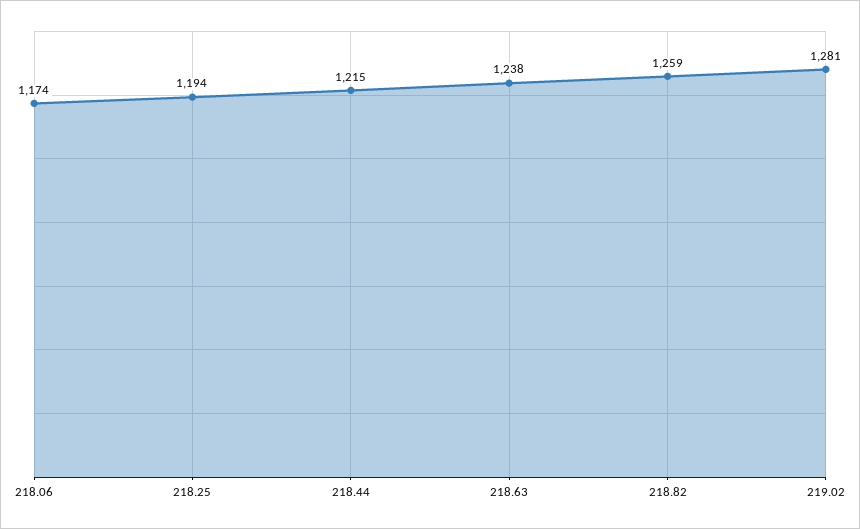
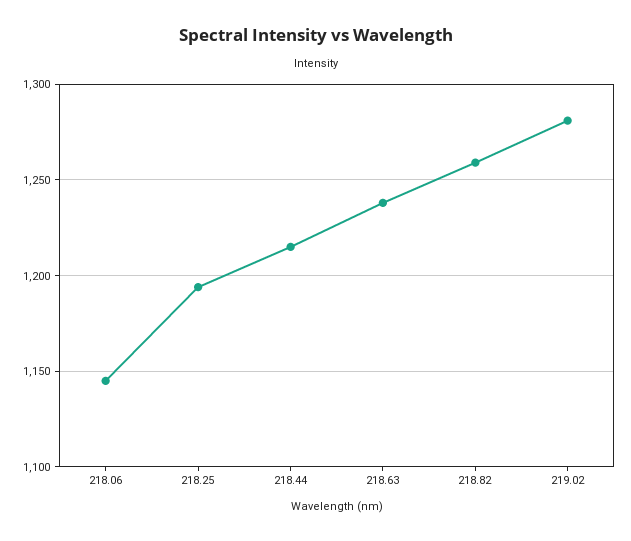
  {
-   "218.06": 1174,
+   "218.06": 1145,
    "218.25": 1194,
    "218.44": 1215,
    "218.63": 1238,
    "218.82": 1259,
    "219.02": 1281
  }

